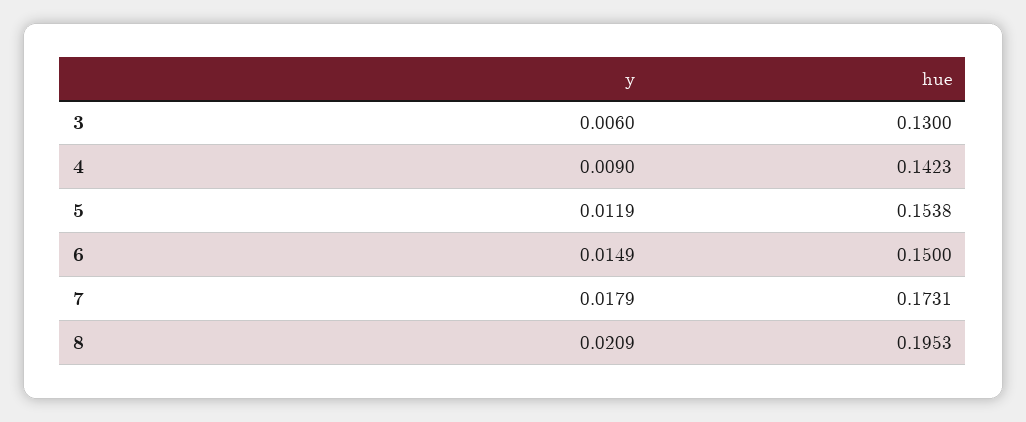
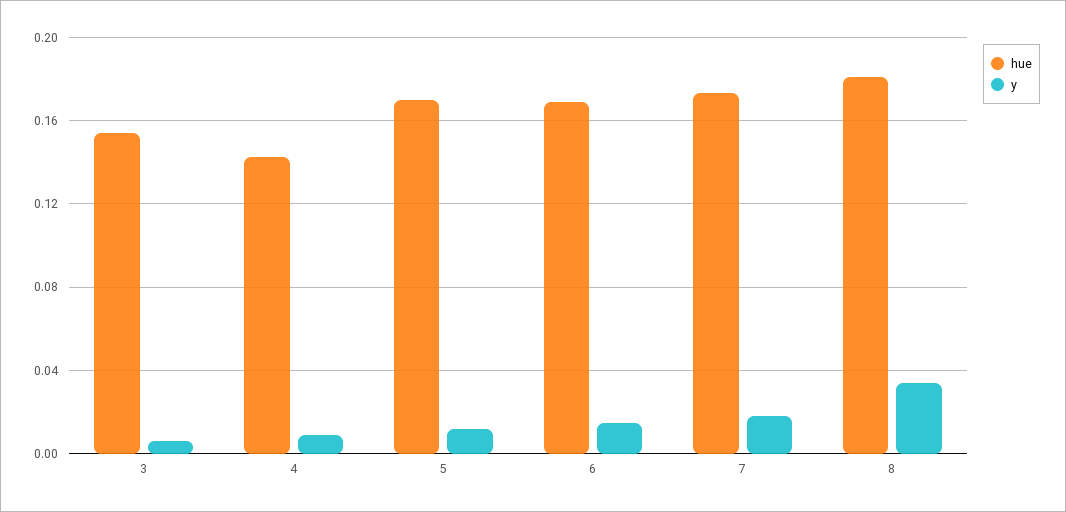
  {
    "y": {
      "3": 0.006,
      "4": 0.009,
      "5": 0.0119,
      "6": 0.0149,
      "7": 0.0179,
-     "8": 0.0209
+     "8": 0.035
    },
    "hue": {
-     "3": 0.13,
+     "3": 0.155,
      "4": 0.1423,
-     "5": 0.1538,
+     "5": 0.17,
-     "6": 0.15,
+     "6": 0.17,
      "7": 0.1731,
-     "8": 0.1953
+     "8": 0.18
    }
  }

